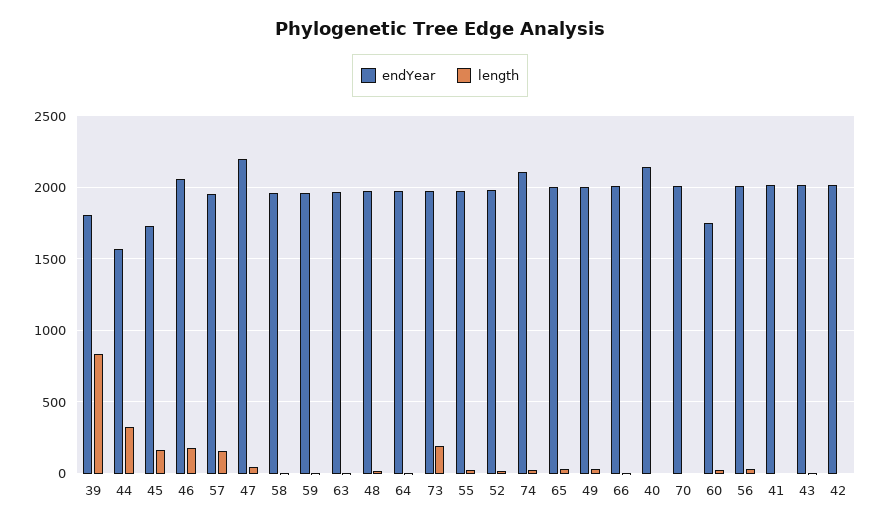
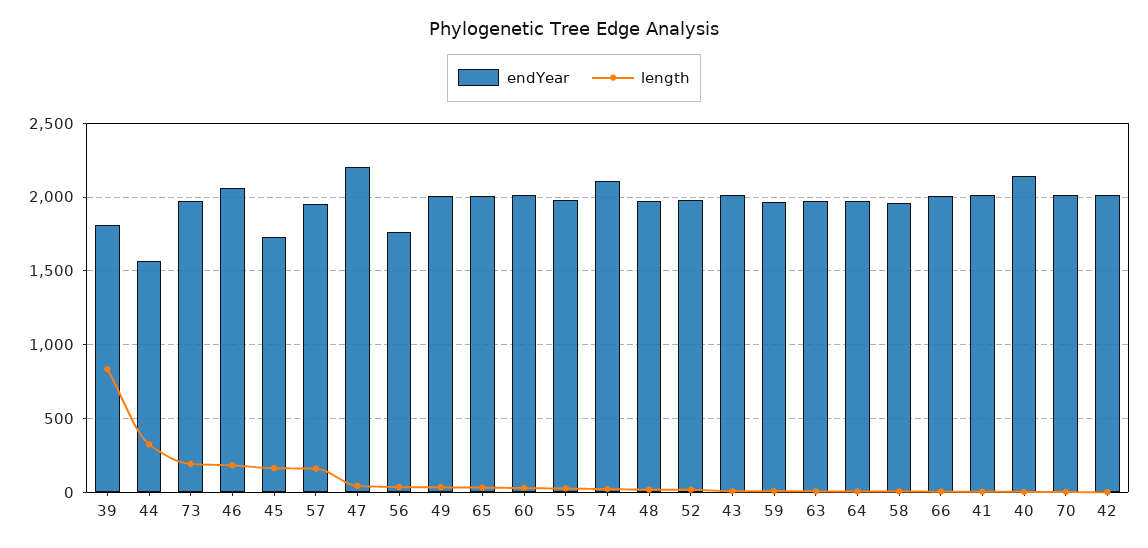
  {
    "endYear": {
      "39": 1800,
      "44": 1550,
      "45": 1750,
      "46": 2050,
      "57": 1950,
      "47": 2200,
      "58": 1950,
      "59": 1950,
      "63": 1950,
      "48": 1950,
      "64": 2000,
      "73": 2000,
      "55": 2000,
      "52": 2000,
      "74": 2100,
      "65": 2000,
      "49": 2000,
      "66": 2000,
      "40": 2150,
      "70": 2000,
-     "60": 1750,
+     "60": 2000,
-     "56": 2000,
+     "56": 1750,
      "41": 2000,
      "43": 2000,
      "42": 2000
    },
    "length": {
      "39": 850,
      "44": 300,
      "45": 150,
      "46": 200,
      "57": 150,
      "47": 50,
      "58": 0,
      "59": 0,
      "63": 0,
      "48": 0,
      "64": 0,
      "73": 200,
      "55": 0,
      "52": 0,
      "74": 0,
      "65": 50,
      "49": 50,
      "66": 0,
      "40": 0,
      "70": 0,
      "60": 50,
      "56": 50,
      "41": 0,
      "43": 0,
      "42": 0
    }
  }

